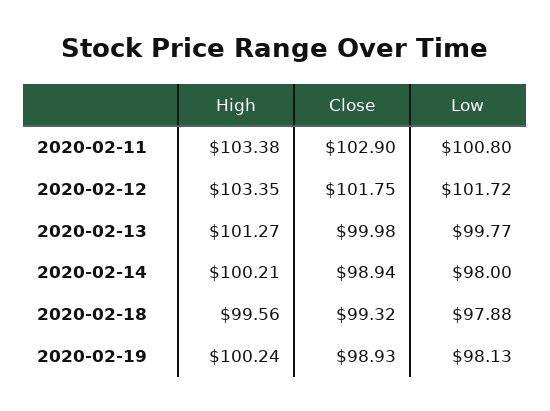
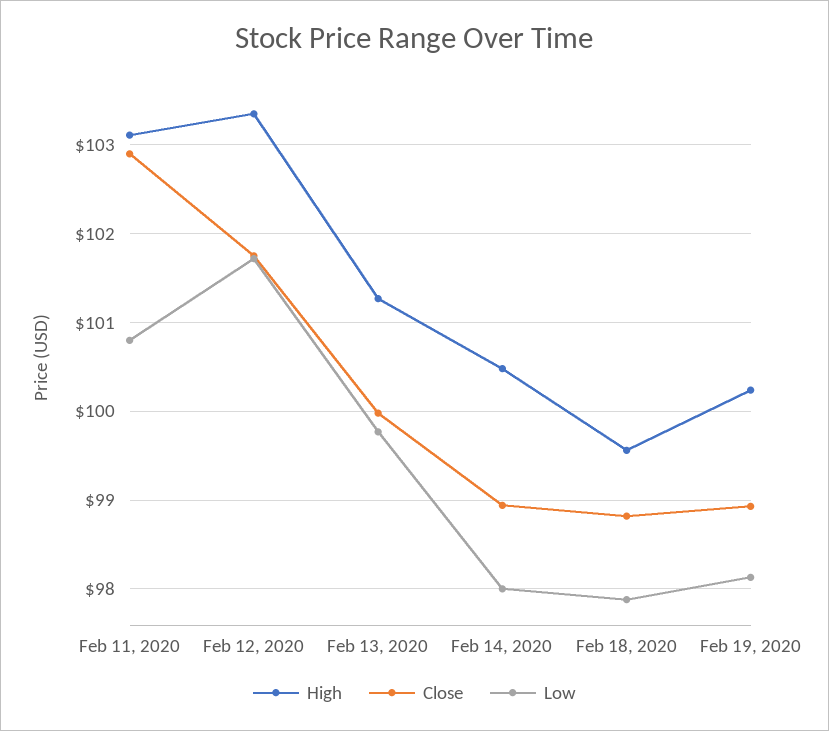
  {
    "High": {
-     "2020-02-11": 103.38,
+     "2020-02-11": 103.1,
      "2020-02-12": 103.35,
      "2020-02-13": 101.27,
-     "2020-02-14": 100.21,
+     "2020-02-14": 100.5,
      "2020-02-18": 99.56,
      "2020-02-19": 100.24
    },
    "Close": {
      "2020-02-11": 102.9,
      "2020-02-12": 101.75,
      "2020-02-13": 99.98,
      "2020-02-14": 98.94,
-     "2020-02-18": 99.32,
+     "2020-02-18": 98.8,
      "2020-02-19": 98.93
    },
    "Low": {
      "2020-02-11": 100.8,
      "2020-02-12": 101.72,
      "2020-02-13": 99.77,
      "2020-02-14": 98,
      "2020-02-18": 97.88,
      "2020-02-19": 98.13
    }
  }

